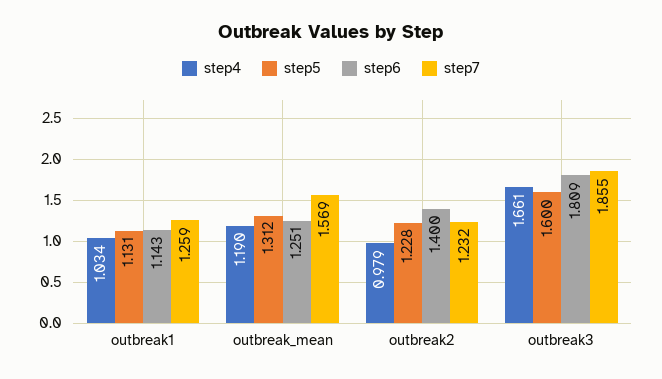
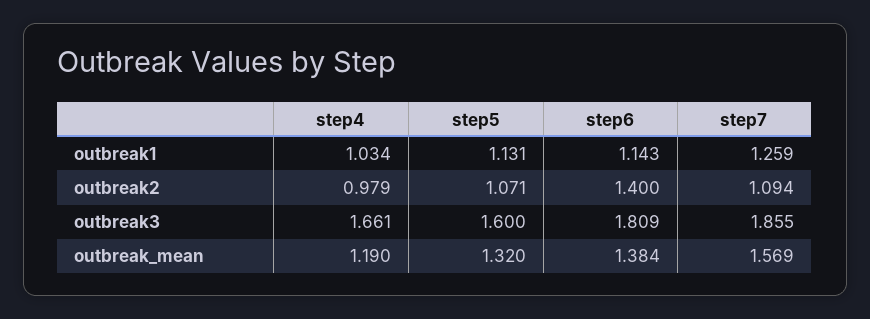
  {
    "step4": {
      "outbreak1": 1.034,
      "outbreak_mean": 1.19,
      "outbreak2": 0.979,
      "outbreak3": 1.661
    },
    "step5": {
      "outbreak1": 1.131,
-     "outbreak_mean": 1.312,
+     "outbreak_mean": 1.32,
-     "outbreak2": 1.228,
+     "outbreak2": 1.071,
      "outbreak3": 1.6
    },
    "step6": {
      "outbreak1": 1.143,
-     "outbreak_mean": 1.251,
+     "outbreak_mean": 1.384,
      "outbreak2": 1.4,
      "outbreak3": 1.809
    },
    "step7": {
      "outbreak1": 1.259,
      "outbreak_mean": 1.569,
-     "outbreak2": 1.232,
+     "outbreak2": 1.094,
      "outbreak3": 1.855
    }
  }

